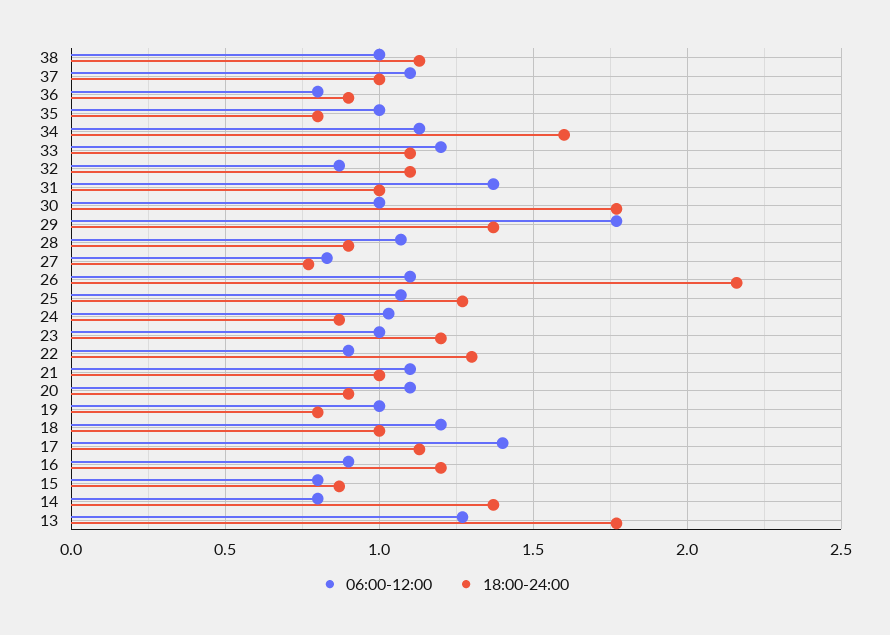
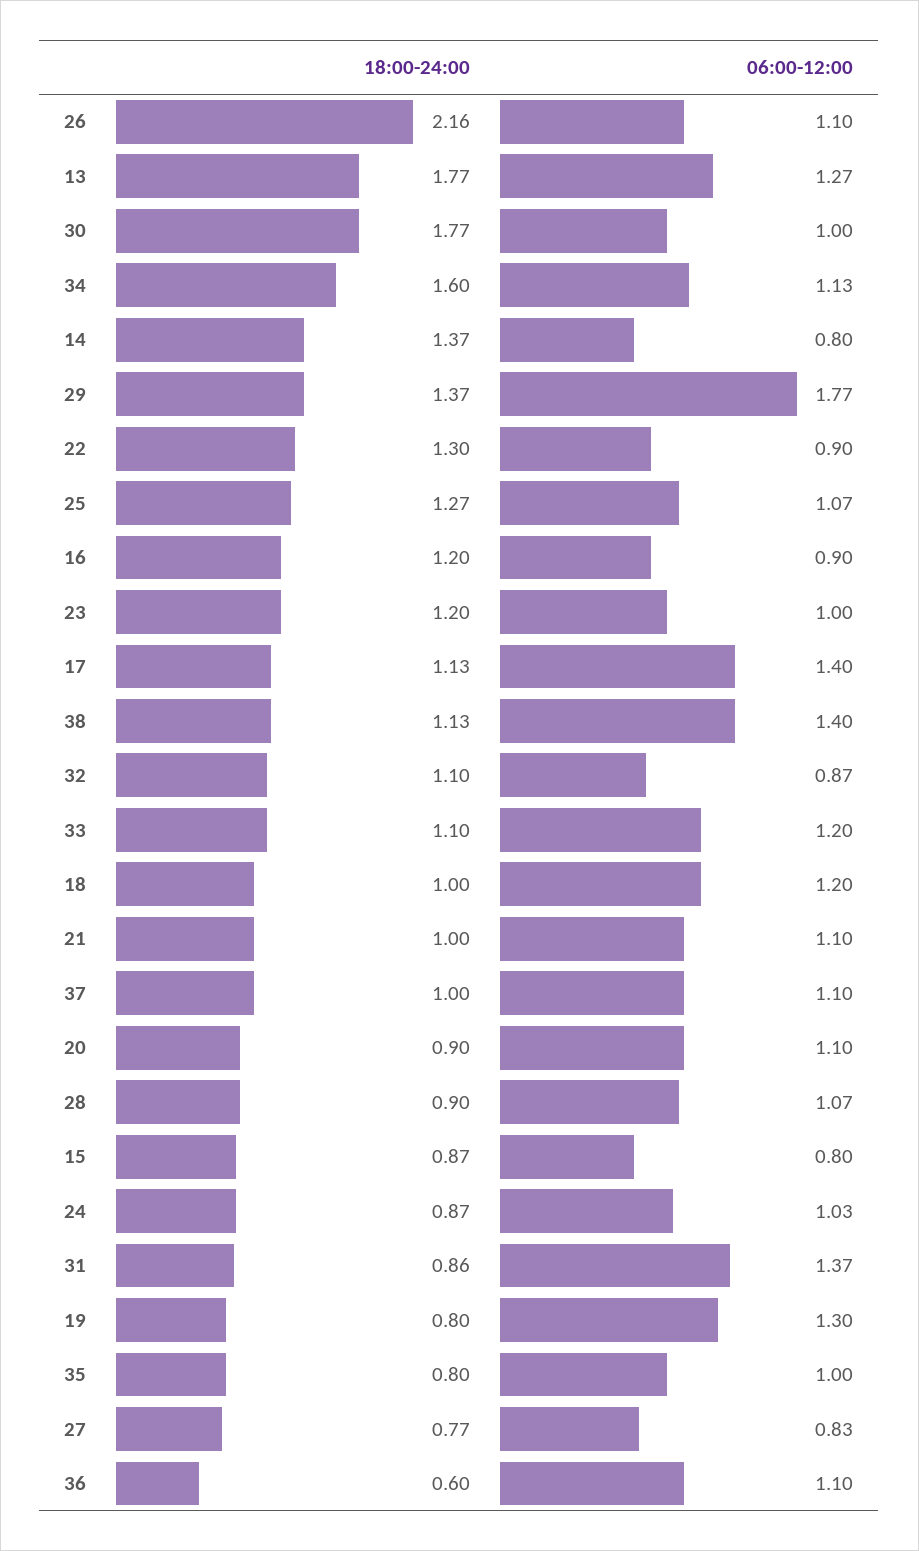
  {
    "06:00-12:00": {
-     "38": 1,
+     "38": 1.4,
      "37": 1.1,
-     "36": 0.8,
+     "36": 1.1,
      "35": 1,
      "34": 1.13,
      "33": 1.2,
      "32": 0.87,
      "31": 1.37,
      "30": 1,
      "29": 1.77,
      "28": 1.07,
      "27": 0.83,
      "26": 1.1,
      "25": 1.07,
      "24": 1.03,
      "23": 1,
      "22": 0.9,
      "21": 1.1,
      "20": 1.1,
-     "19": 1,
+     "19": 1.3,
      "18": 1.2,
      "17": 1.4,
      "16": 0.9,
      "15": 0.8,
      "14": 0.8,
      "13": 1.27
    },
    "18:00-24:00": {
      "38": 1.13,
      "37": 1,
-     "36": 0.9,
+     "36": 0.6,
      "35": 0.8,
      "34": 1.6,
      "33": 1.1,
      "32": 1.1,
-     "31": 1,
+     "31": 0.86,
      "30": 1.77,
      "29": 1.37,
      "28": 0.9,
      "27": 0.77,
      "26": 2.16,
      "25": 1.27,
      "24": 0.87,
      "23": 1.2,
      "22": 1.3,
      "21": 1,
      "20": 0.9,
      "19": 0.8,
      "18": 1,
      "17": 1.13,
      "16": 1.2,
      "15": 0.87,
      "14": 1.37,
      "13": 1.77
    }
  }

